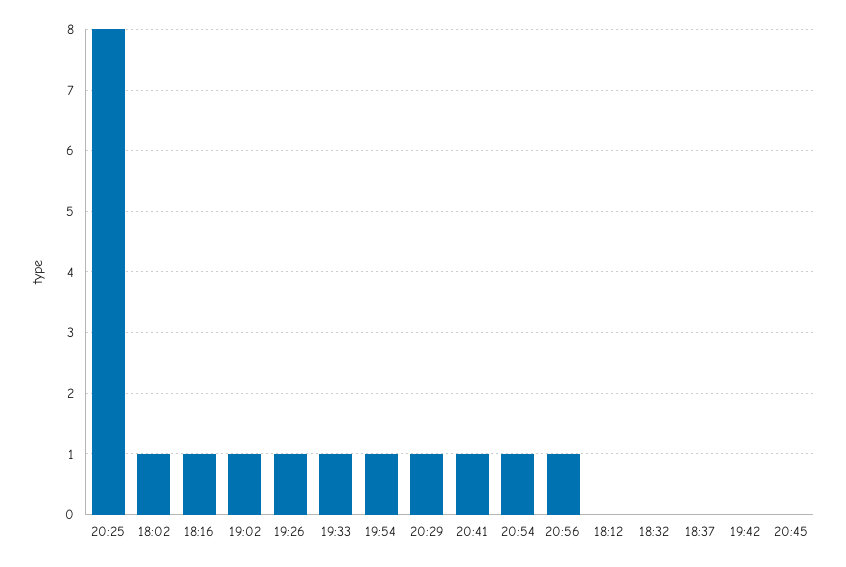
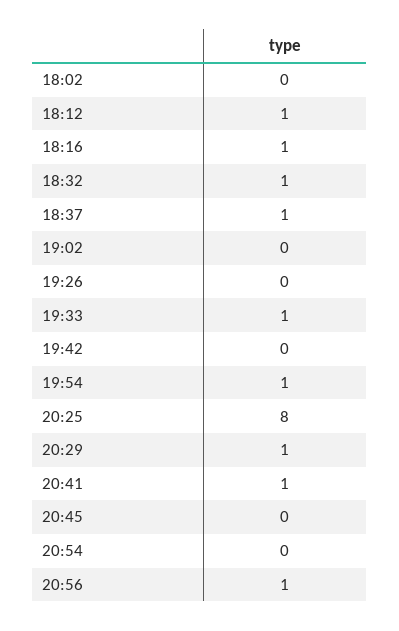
  {
    "20:25": 8,
-   "18:02": 1,
+   "18:02": 0,
    "18:16": 1,
-   "19:02": 1,
+   "19:02": 0,
-   "19:26": 1,
+   "19:26": 0,
    "19:33": 1,
    "19:54": 1,
    "20:29": 1,
    "20:41": 1,
-   "20:54": 1,
+   "20:54": 0,
    "20:56": 1,
-   "18:12": 0,
+   "18:12": 1,
-   "18:32": 0,
+   "18:32": 1,
-   "18:37": 0,
+   "18:37": 1,
    "19:42": 0,
    "20:45": 0
  }

